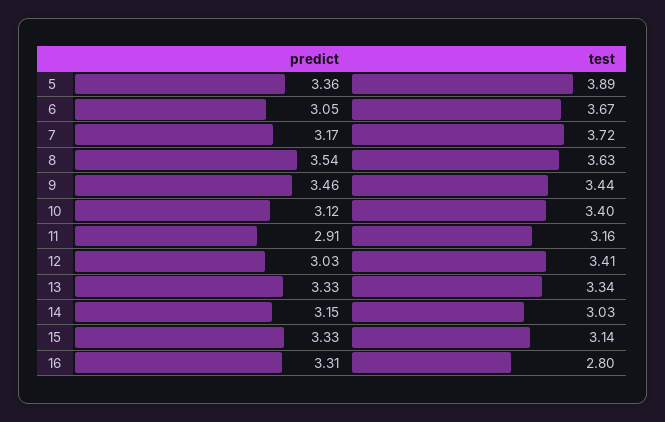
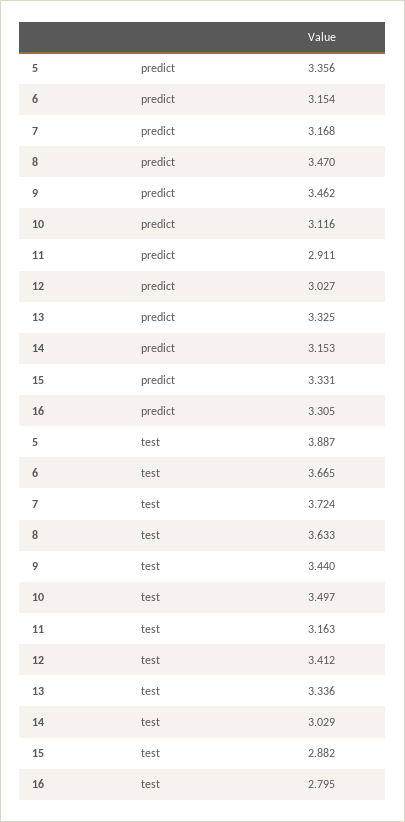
  {
    "predict": {
      "5": 3.356,
-     "6": 3.05,
+     "6": 3.154,
      "7": 3.168,
-     "8": 3.54,
+     "8": 3.47,
      "9": 3.462,
      "10": 3.116,
      "11": 2.911,
      "12": 3.027,
      "13": 3.325,
      "14": 3.153,
      "15": 3.331,
      "16": 3.305
    },
    "test": {
      "5": 3.887,
      "6": 3.665,
      "7": 3.724,
      "8": 3.633,
      "9": 3.44,
-     "10": 3.4,
+     "10": 3.497,
      "11": 3.163,
      "12": 3.412,
      "13": 3.336,
      "14": 3.029,
-     "15": 3.14,
+     "15": 2.882,
      "16": 2.795
    }
  }

